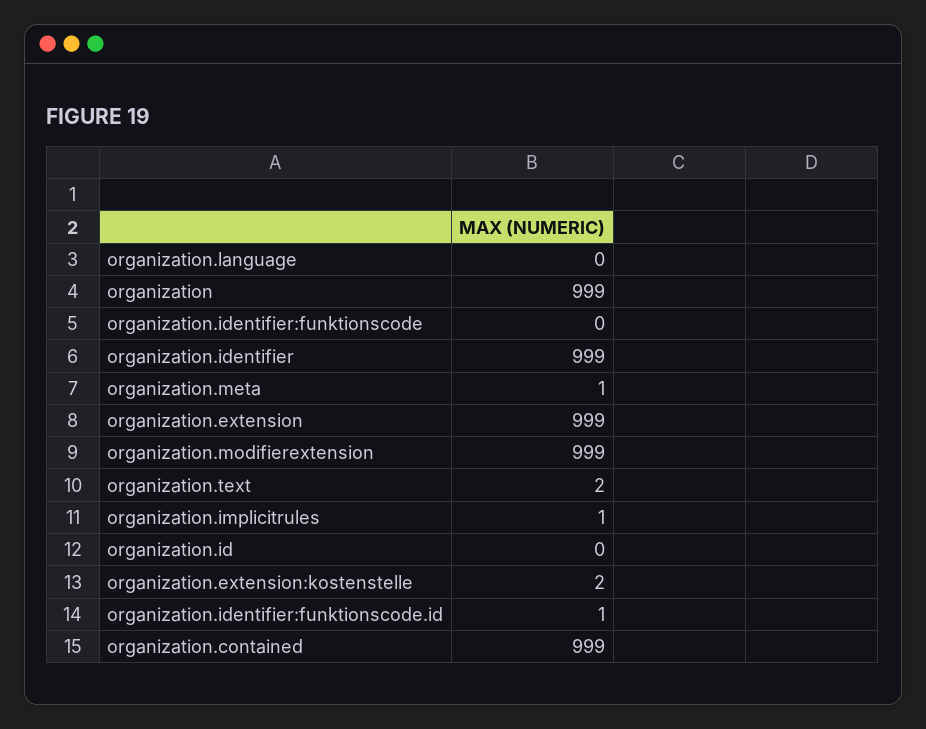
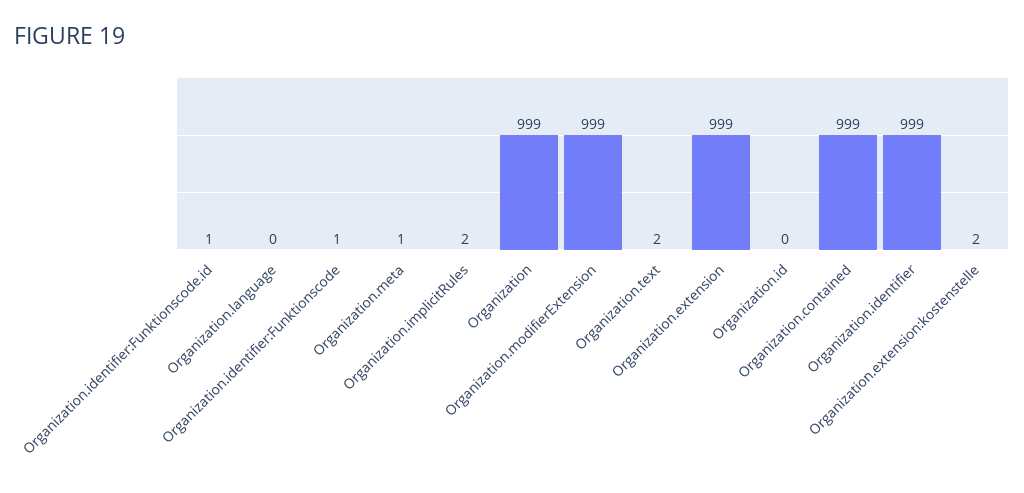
  {
    "organization.language": 0,
    "organization": 999,
-   "organization.identifier:funktionscode": 0,
+   "organization.identifier:funktionscode": 1,
    "organization.identifier": 999,
    "organization.meta": 1,
    "organization.extension": 999,
    "organization.modifierextension": 999,
    "organization.text": 2,
-   "organization.implicitrules": 1,
+   "organization.implicitrules": 2,
    "organization.id": 0,
    "organization.extension:kostenstelle": 2,
    "organization.identifier:funktionscode.id": 1,
    "organization.contained": 999
  }

